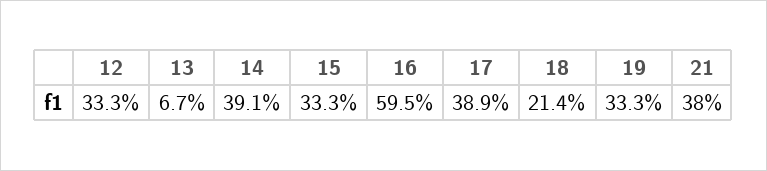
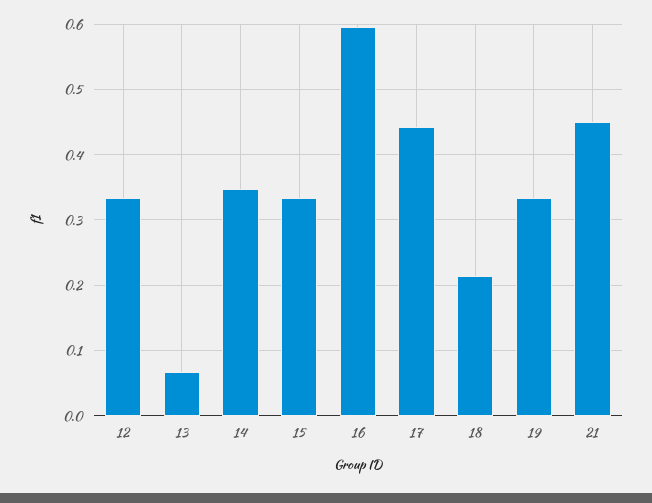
  {
    "12": 0.333,
    "13": 0.067,
-   "14": 0.391,
+   "14": 0.35,
    "15": 0.333,
    "16": 0.595,
-   "17": 0.389,
+   "17": 0.44,
    "18": 0.214,
    "19": 0.333,
-   "21": 0.38
+   "21": 0.45
  }

